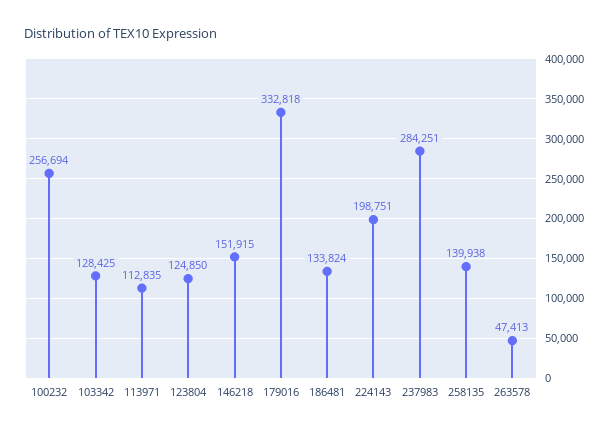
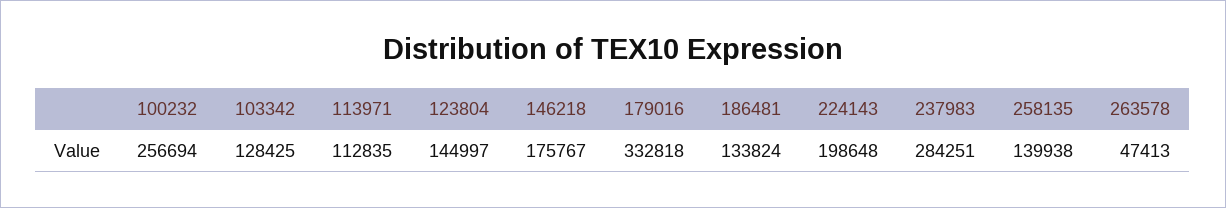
  {
    "100232": 256694,
    "103342": 128425,
    "113971": 112835,
-   "123804": 124850,
+   "123804": 144997,
-   "146218": 151915,
+   "146218": 175767,
    "179016": 332818,
    "186481": 133824,
-   "224143": 198751,
+   "224143": 198648,
    "237983": 284251,
    "258135": 139938,
    "263578": 47413
  }

